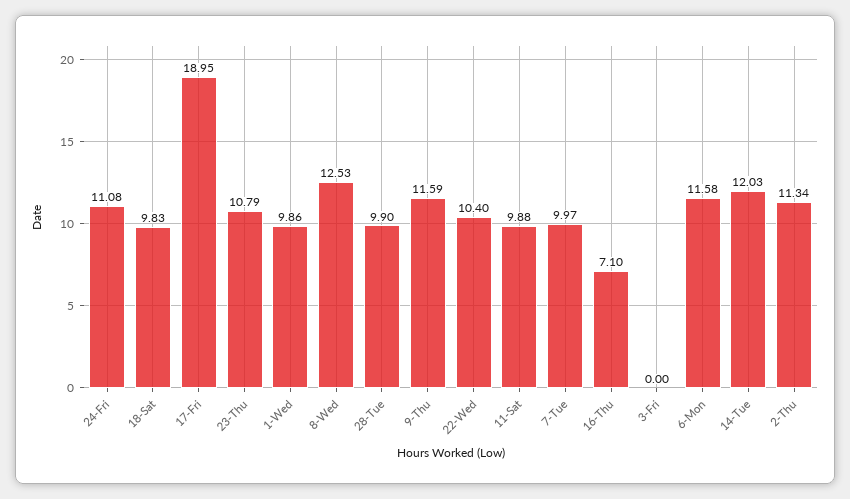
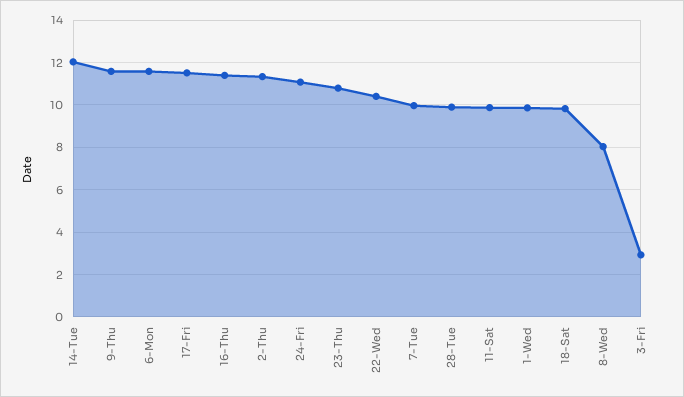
  {
    "24-Fri": 11.08,
    "18-Sat": 9.83,
-   "17-Fri": 18.95,
+   "17-Fri": 11.5,
    "23-Thu": 10.79,
    "1-Wed": 9.86,
-   "8-Wed": 12.53,
+   "8-Wed": 8,
    "28-Tue": 9.9,
    "9-Thu": 11.59,
    "22-Wed": 10.4,
    "11-Sat": 9.88,
    "7-Tue": 9.97,
-   "16-Thu": 7.1,
+   "16-Thu": 11.5,
-   "3-Fri": 0,
+   "3-Fri": 3,
    "6-Mon": 11.58,
    "14-Tue": 12.03,
    "2-Thu": 11.34
  }

